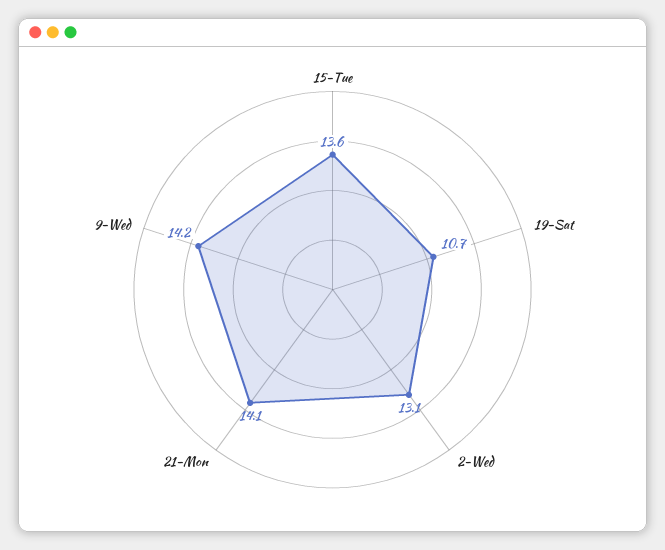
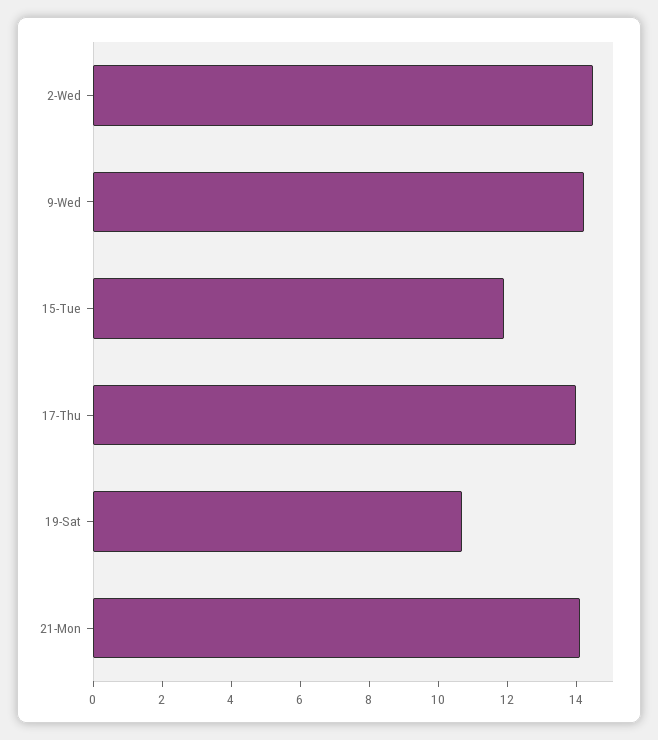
  {
-   "15-Tue": 13.6,
+   "15-Tue": 12,
    "19-Sat": 10.7,
-   "2-Wed": 13.1,
+   "2-Wed": 14.5,
    "21-Mon": 14.1,
-   "9-Wed": 14.2
+   "9-Wed": 14.2,
+   "17-Thu": 14
  }

